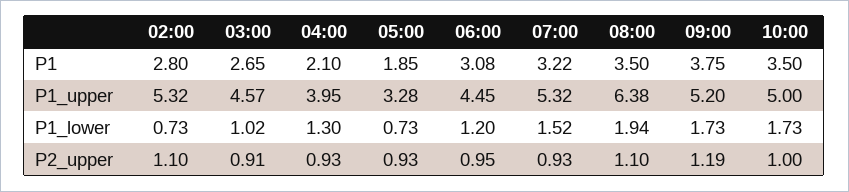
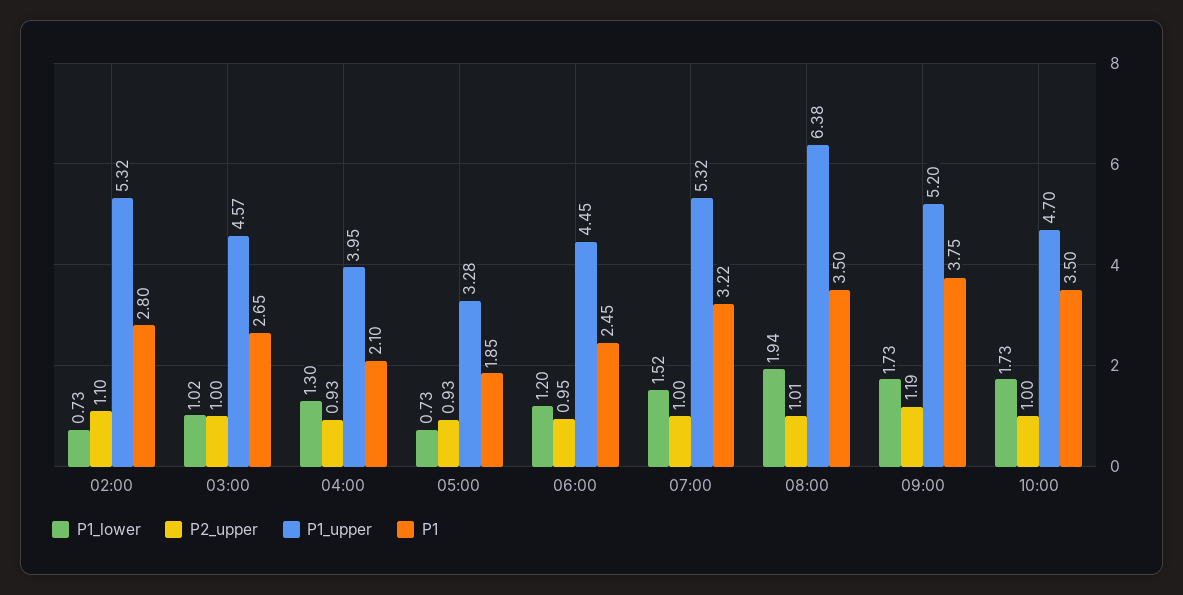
  {
    "P1": {
      "02:00": 2.8,
      "03:00": 2.65,
      "04:00": 2.1,
      "05:00": 1.85,
-     "06:00": 3.08,
+     "06:00": 2.45,
      "07:00": 3.22,
      "08:00": 3.5,
      "09:00": 3.75,
      "10:00": 3.5
    },
    "P1_upper": {
      "02:00": 5.32,
      "03:00": 4.57,
      "04:00": 3.95,
      "05:00": 3.28,
      "06:00": 4.45,
      "07:00": 5.32,
      "08:00": 6.38,
      "09:00": 5.2,
-     "10:00": 5
+     "10:00": 4.7
    },
    "P1_lower": {
      "02:00": 0.73,
      "03:00": 1.02,
      "04:00": 1.3,
      "05:00": 0.73,
      "06:00": 1.2,
      "07:00": 1.52,
      "08:00": 1.94,
      "09:00": 1.73,
      "10:00": 1.73
    },
    "P2_upper": {
      "02:00": 1.1,
-     "03:00": 0.91,
+     "03:00": 1,
      "04:00": 0.93,
      "05:00": 0.93,
      "06:00": 0.95,
-     "07:00": 0.93,
+     "07:00": 1,
-     "08:00": 1.1,
+     "08:00": 1.01,
      "09:00": 1.19,
      "10:00": 1
    }
  }

